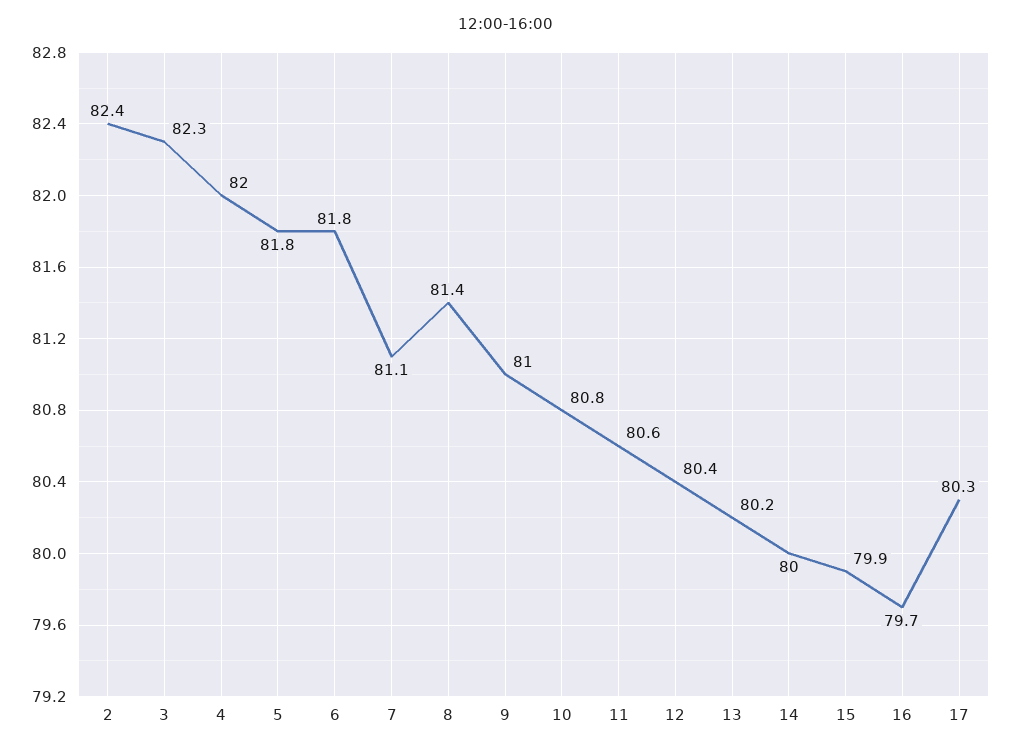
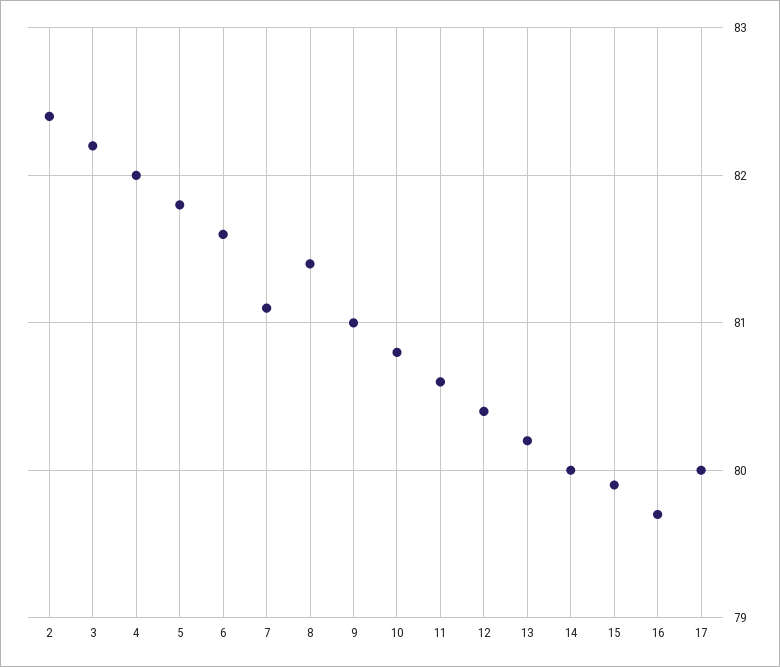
  {
    "2": 82.4,
-   "3": 82.3,
+   "3": 82.2,
    "4": 82,
    "5": 81.8,
-   "6": 81.8,
+   "6": 81.6,
    "7": 81.1,
    "8": 81.4,
    "9": 81,
    "10": 80.8,
    "11": 80.6,
    "12": 80.4,
    "13": 80.2,
    "14": 80,
    "15": 79.9,
    "16": 79.7,
-   "17": 80.3
+   "17": 80
  }

